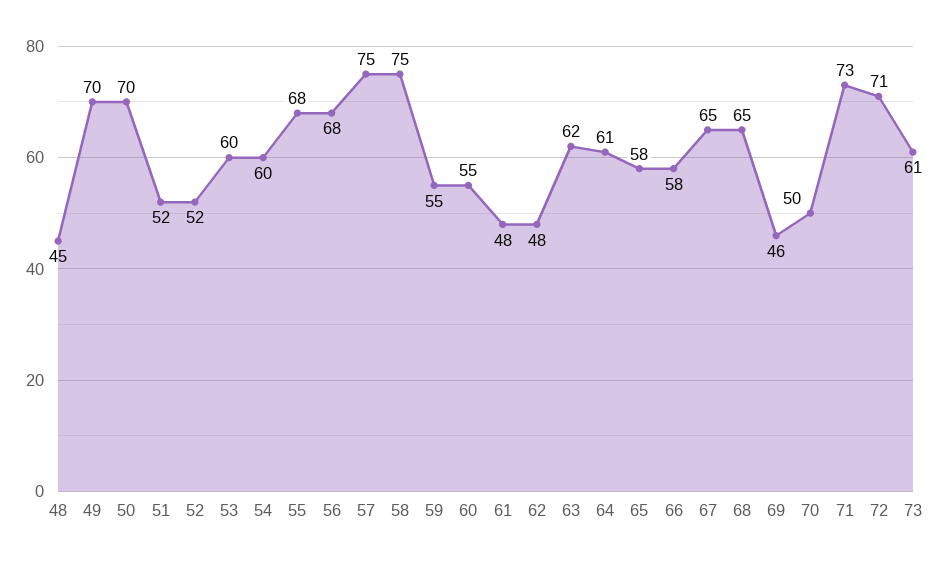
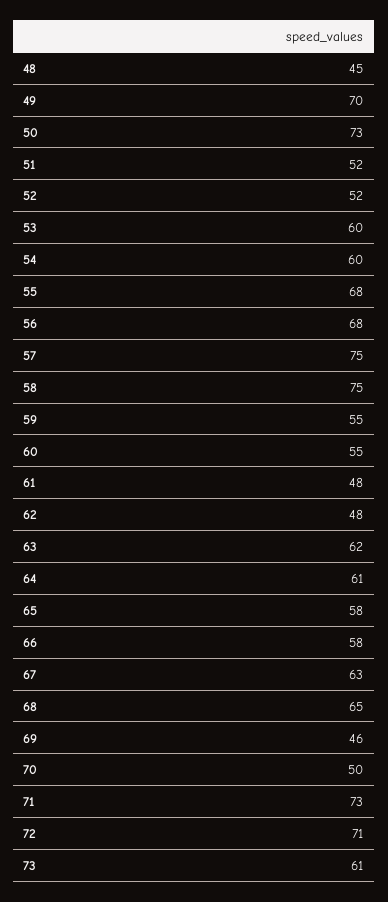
  {
    "48": 45,
    "49": 70,
-   "50": 70,
+   "50": 73,
    "51": 52,
    "52": 52,
    "53": 60,
    "54": 60,
    "55": 68,
    "56": 68,
    "57": 75,
    "58": 75,
    "59": 55,
    "60": 55,
    "61": 48,
    "62": 48,
    "63": 62,
    "64": 61,
    "65": 58,
    "66": 58,
-   "67": 65,
+   "67": 63,
    "68": 65,
    "69": 46,
    "70": 50,
    "71": 73,
    "72": 71,
    "73": 61
  }

